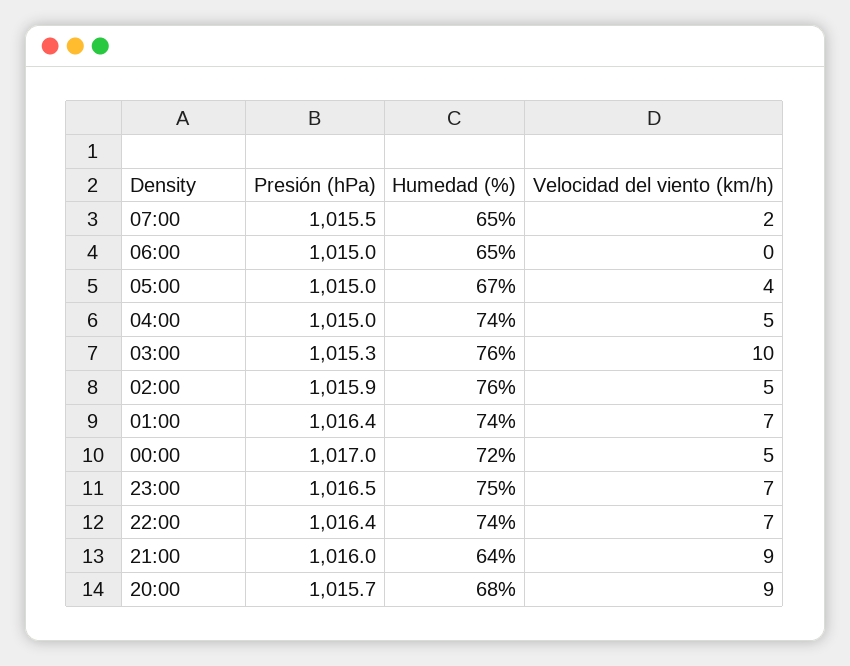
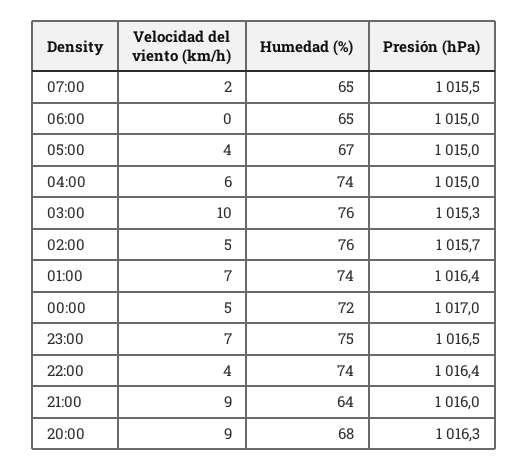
  {
    "Presión (hPa)": {
      "07:00": 1015.5,
      "06:00": 1015,
      "05:00": 1015,
      "04:00": 1015,
      "03:00": 1015.3,
-     "02:00": 1015.9,
+     "02:00": 1015.7,
      "01:00": 1016.4,
      "00:00": 1017,
      "23:00": 1016.5,
      "22:00": 1016.4,
      "21:00": 1016,
-     "20:00": 1015.7
+     "20:00": 1016.3
    },
    "Humedad (%)": {
      "07:00": 65,
      "06:00": 65,
      "05:00": 67,
      "04:00": 74,
      "03:00": 76,
      "02:00": 76,
      "01:00": 74,
      "00:00": 72,
      "23:00": 75,
      "22:00": 74,
      "21:00": 64,
      "20:00": 68
    },
    "Velocidad del viento (km/h)": {
      "07:00": 2,
      "06:00": 0,
      "05:00": 4,
-     "04:00": 5,
+     "04:00": 6,
      "03:00": 10,
      "02:00": 5,
      "01:00": 7,
      "00:00": 5,
      "23:00": 7,
-     "22:00": 7,
+     "22:00": 4,
      "21:00": 9,
      "20:00": 9
    }
  }

